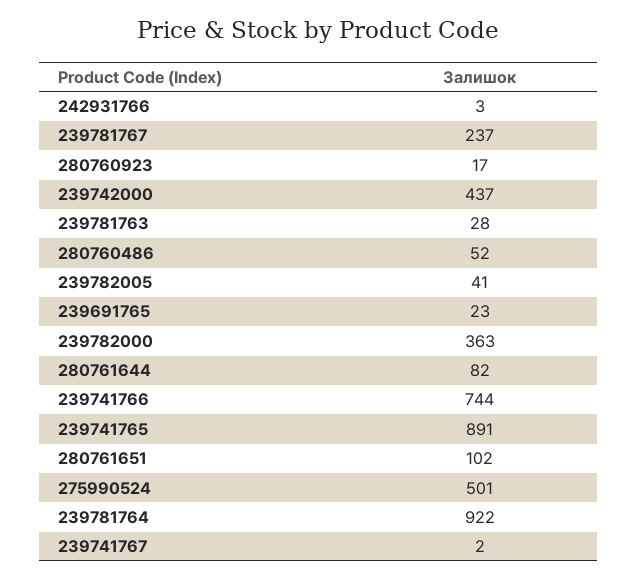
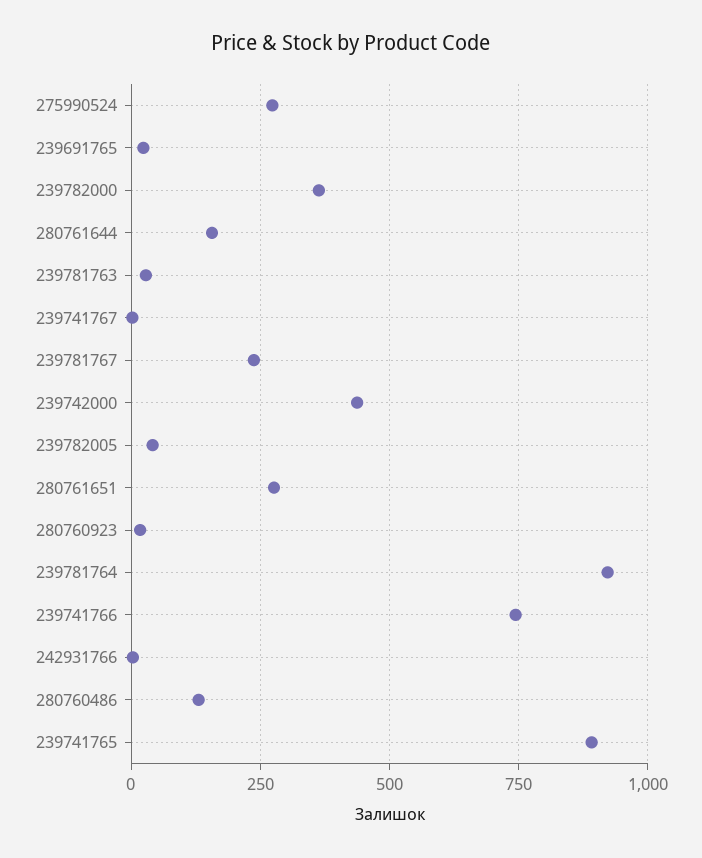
  {
    "242931766": 3,
    "239781767": 237,
    "280760923": 17,
    "239742000": 437,
    "239781763": 28,
-   "280760486": 52,
+   "280760486": 125,
    "239782005": 41,
    "239691765": 23,
    "239782000": 363,
-   "280761644": 82,
+   "280761644": 150,
    "239741766": 744,
    "239741765": 891,
-   "280761651": 102,
+   "280761651": 275,
-   "275990524": 501,
+   "275990524": 275,
    "239781764": 922,
    "239741767": 2
  }

